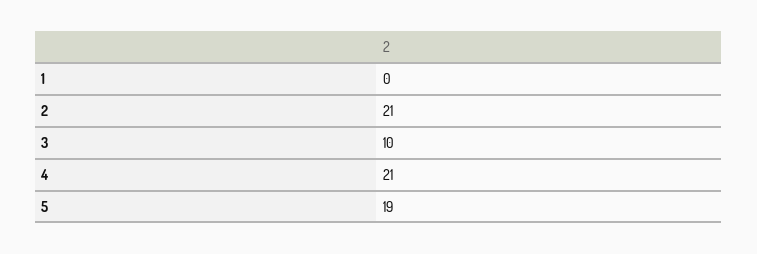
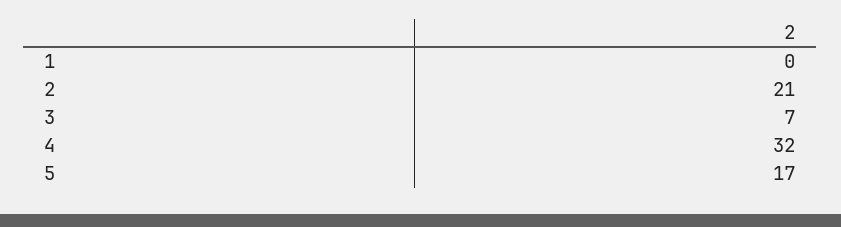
  {
    "1": 0,
    "2": 21,
-   "3": 10,
+   "3": 7,
-   "4": 21,
+   "4": 32,
-   "5": 19
+   "5": 17
  }

